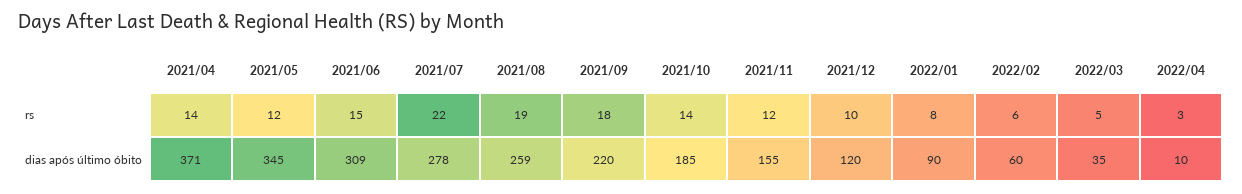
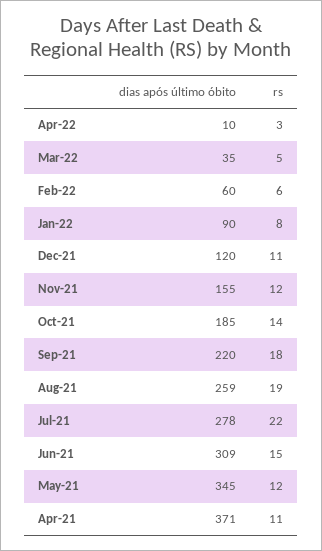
  {
    "2021/04": {
-     "rs": 14,
+     "rs": 11,
      "dias após último óbito": 371
    },
    "2021/05": {
      "rs": 12,
      "dias após último óbito": 345
    },
    "2021/06": {
      "rs": 15,
      "dias após último óbito": 309
    },
    "2021/07": {
      "rs": 22,
      "dias após último óbito": 278
    },
    "2021/08": {
      "rs": 19,
      "dias após último óbito": 259
    },
    "2021/09": {
      "rs": 18,
      "dias após último óbito": 220
    },
    "2021/10": {
      "rs": 14,
      "dias após último óbito": 185
    },
    "2021/11": {
      "rs": 12,
      "dias após último óbito": 155
    },
    "2021/12": {
-     "rs": 10,
+     "rs": 11,
      "dias após último óbito": 120
    },
    "2022/01": {
      "rs": 8,
      "dias após último óbito": 90
    },
    "2022/02": {
      "rs": 6,
      "dias após último óbito": 60
    },
    "2022/03": {
      "rs": 5,
      "dias após último óbito": 35
    },
    "2022/04": {
      "rs": 3,
      "dias após último óbito": 10
    }
  }

